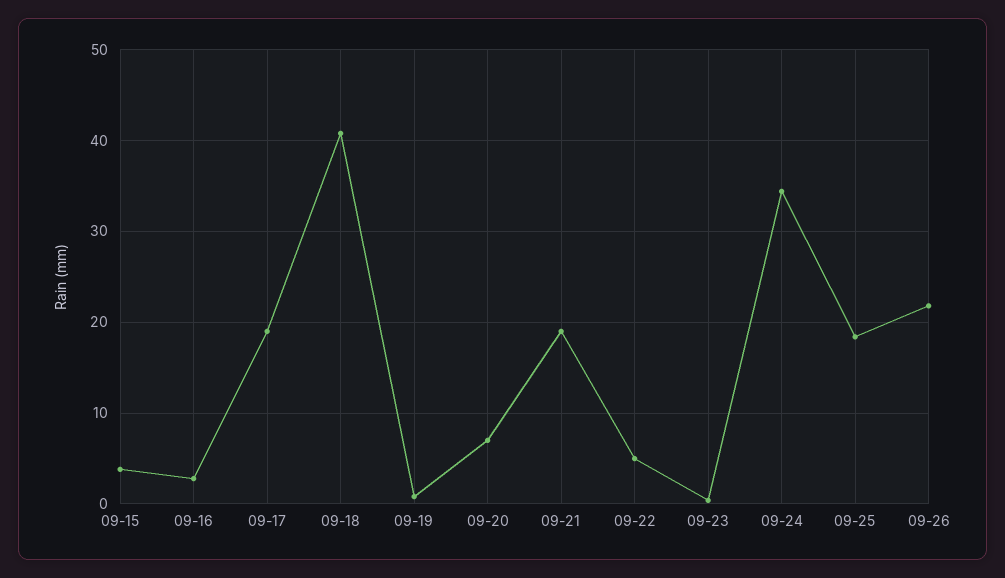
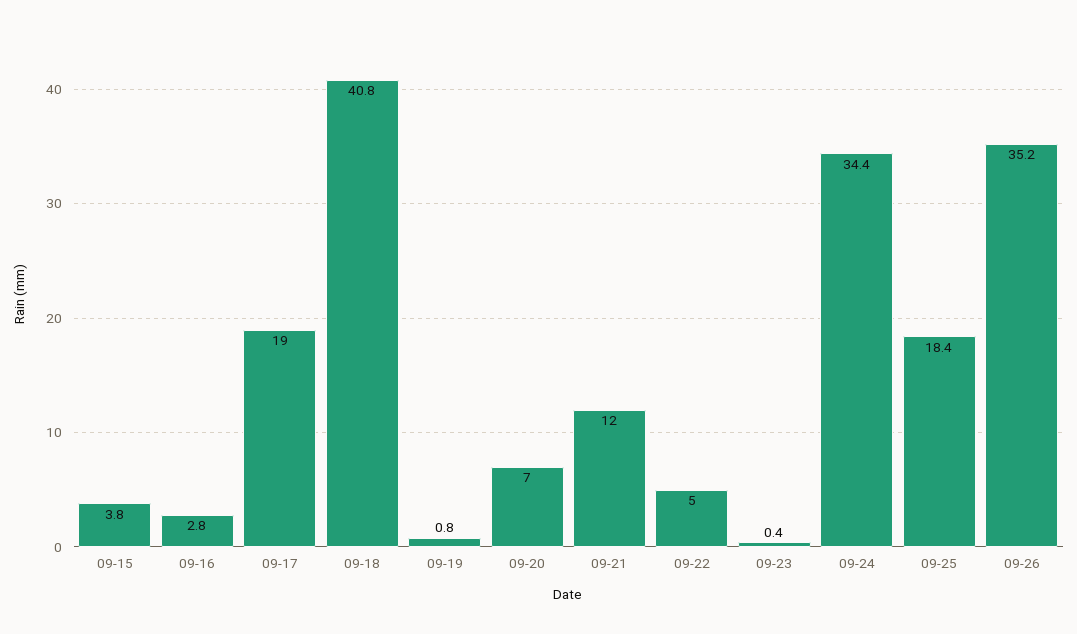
  {
    "09-15": 3.8,
    "09-16": 2.8,
    "09-17": 19,
    "09-18": 40.8,
    "09-19": 0.8,
    "09-20": 7,
-   "09-21": 19,
+   "09-21": 12,
    "09-22": 5,
    "09-23": 0.4,
    "09-24": 34.4,
    "09-25": 18.4,
-   "09-26": 22
+   "09-26": 35.2
  }

